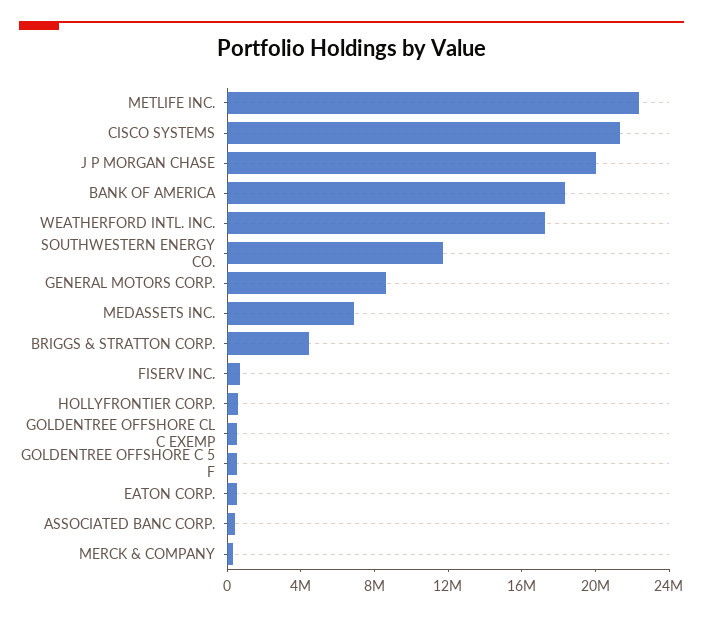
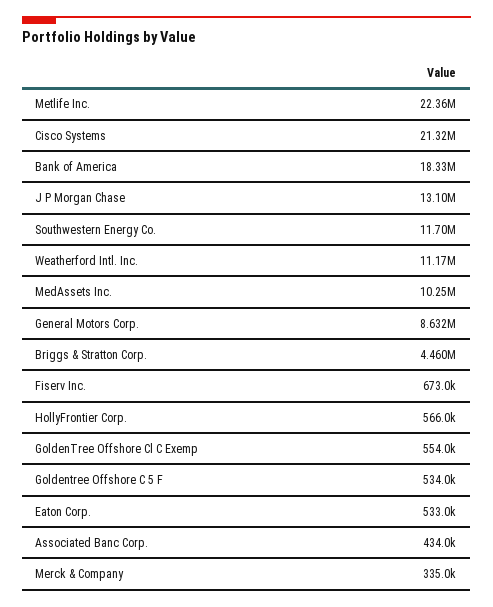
  {
    "METLIFE INC.": 22360000,
    "CISCO SYSTEMS": 21320000,
-   "J P MORGAN CHASE": 20000000,
+   "J P MORGAN CHASE": 13100000,
    "BANK OF AMERICA": 18330000,
-   "WEATHERFORD INTL. INC.": 17000000,
+   "WEATHERFORD INTL. INC.": 11170000,
    "SOUTHWESTERN ENERGY CO.": 11700000,
    "GENERAL MOTORS CORP.": 8632000,
-   "MEDASSETS INC.": 7000000,
+   "MEDASSETS INC.": 10250000,
    "BRIGGS & STRATTON CORP.": 4460000,
    "FISERV INC.": 673000,
    "HOLLYFRONTIER CORP.": 566000,
    "GOLDENTREE OFFSHORE CL C EXEMP": 554000,
    "GOLDENTREE OFFSHORE C 5 F": 534000,
    "EATON CORP.": 533000,
    "ASSOCIATED BANC CORP.": 434000,
    "MERCK & COMPANY": 335000
  }

